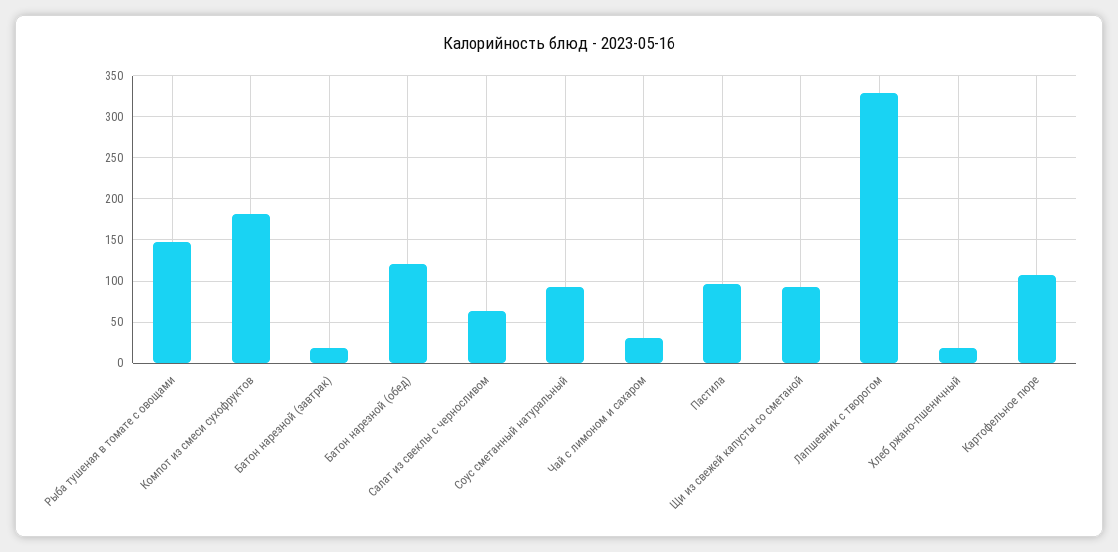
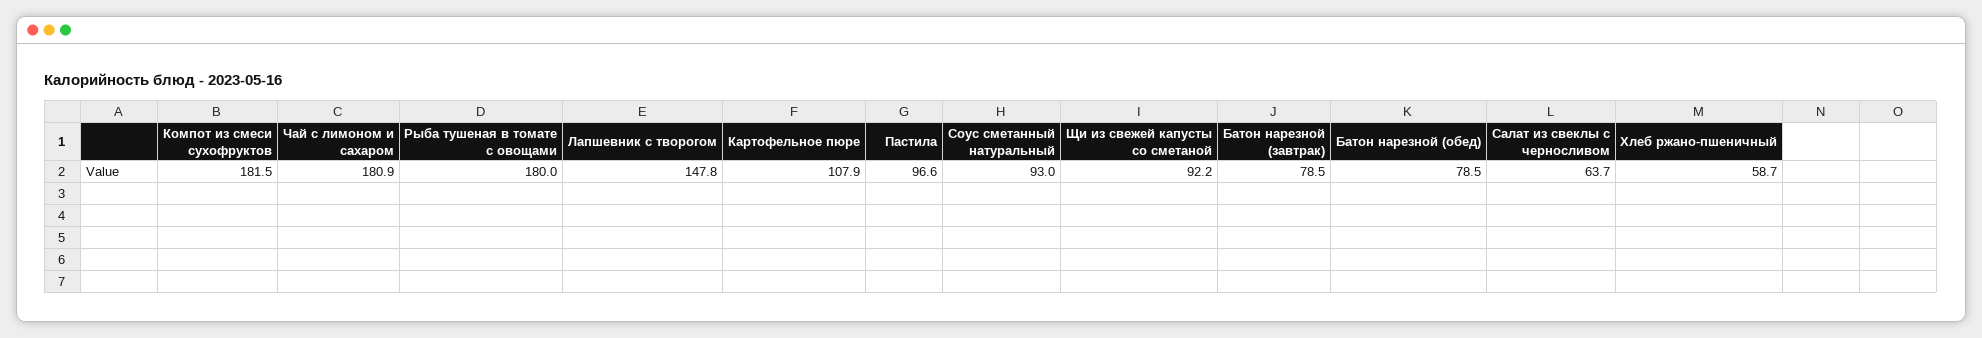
  {
-   "Рыба тушеная в томате с овощами": 150,
+   "Рыба тушеная в томате с овощами": 180,
    "Компот из смеси сухофруктов": 181.5,
-   "Батон нарезной (завтрак)": 20,
+   "Батон нарезной (завтрак)": 78.5,
-   "Батон нарезной (обед)": 120,
+   "Батон нарезной (обед)": 78.5,
    "Салат из свеклы с черносливом": 63.7,
    "Соус сметанный натуральный": 93,
-   "Чай с лимоном и сахаром": 30,
+   "Чай с лимоном и сахаром": 180.9,
    "Пастила": 96.6,
    "Щи из свежей капусты со сметаной": 92.2,
-   "Лапшевник с творогом": 330,
+   "Лапшевник с творогом": 147.8,
-   "Хлеб ржано-пшеничный": 20,
+   "Хлеб ржано-пшеничный": 58.7,
    "Картофельное пюре": 107.9
  }

